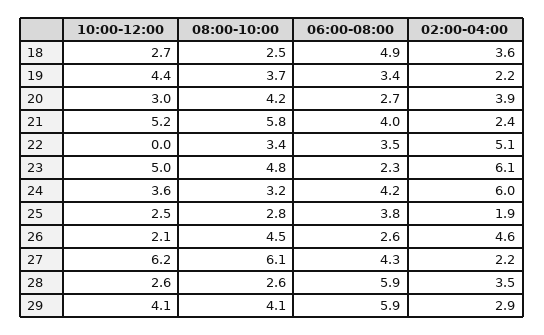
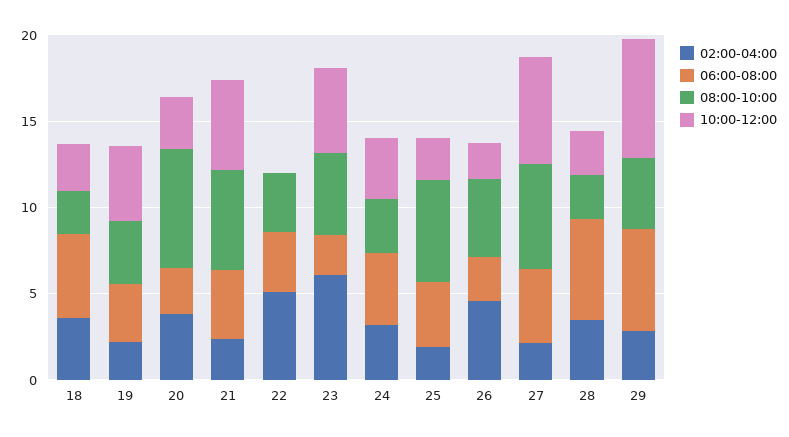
  {
    "10:00-12:00": {
      "18": 2.7,
      "19": 4.4,
      "20": 3,
      "21": 5.2,
      "22": 0,
      "23": 5,
      "24": 3.6,
      "25": 2.5,
      "26": 2.1,
      "27": 6.2,
      "28": 2.6,
-     "29": 4.1
+     "29": 7
    },
    "08:00-10:00": {
      "18": 2.5,
      "19": 3.7,
-     "20": 4.2,
+     "20": 7,
      "21": 5.8,
      "22": 3.4,
      "23": 4.8,
      "24": 3.2,
-     "25": 2.8,
+     "25": 6,
      "26": 4.5,
      "27": 6.1,
      "28": 2.6,
      "29": 4.1
    },
    "06:00-08:00": {
      "18": 4.9,
      "19": 3.4,
      "20": 2.7,
      "21": 4,
      "22": 3.5,
      "23": 2.3,
      "24": 4.2,
      "25": 3.8,
      "26": 2.6,
      "27": 4.3,
      "28": 5.9,
      "29": 5.9
    },
    "02:00-04:00": {
      "18": 3.6,
      "19": 2.2,
      "20": 3.9,
      "21": 2.4,
      "22": 5.1,
      "23": 6.1,
-     "24": 6,
+     "24": 3,
      "25": 1.9,
      "26": 4.6,
      "27": 2.2,
      "28": 3.5,
      "29": 2.9
    }
  }

